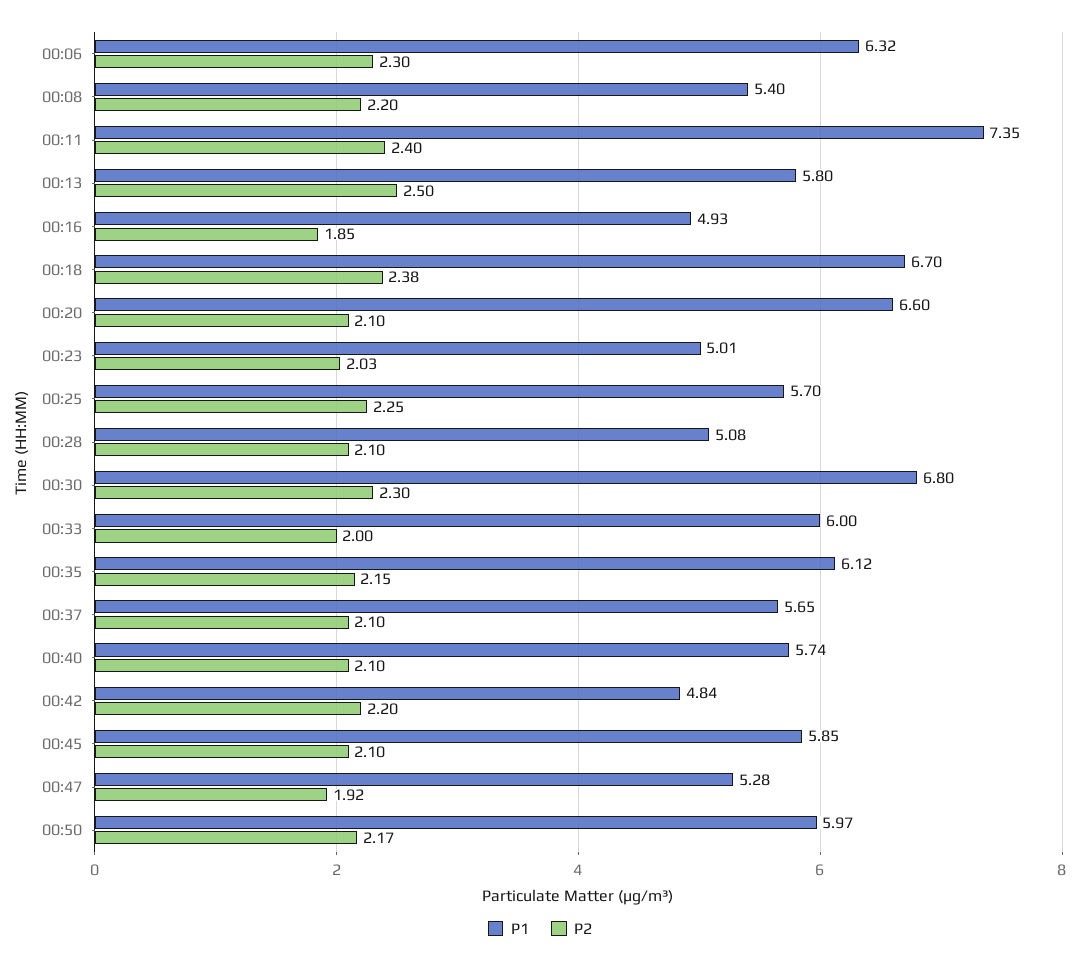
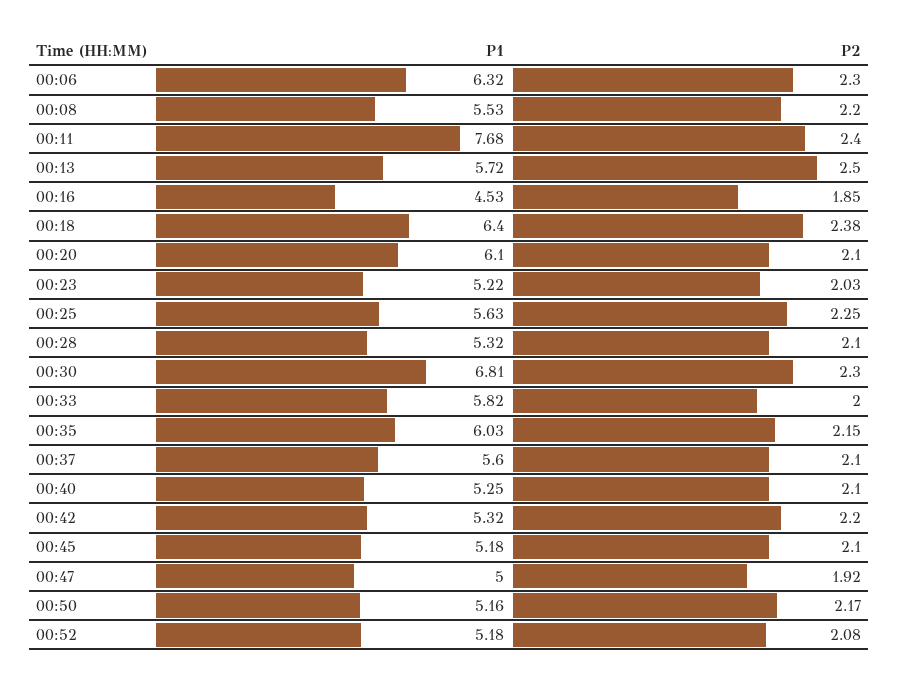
  {
    "P1": {
      "00:06": 6.32,
-     "00:08": 5.4,
+     "00:08": 5.53,
-     "00:11": 7.35,
+     "00:11": 7.68,
-     "00:13": 5.8,
+     "00:13": 5.72,
-     "00:16": 4.93,
+     "00:16": 4.53,
-     "00:18": 6.7,
+     "00:18": 6.4,
-     "00:20": 6.6,
+     "00:20": 6.1,
-     "00:23": 5.01,
+     "00:23": 5.22,
-     "00:25": 5.7,
+     "00:25": 5.63,
-     "00:28": 5.08,
+     "00:28": 5.32,
-     "00:30": 6.8,
+     "00:30": 6.81,
-     "00:33": 6,
+     "00:33": 5.82,
-     "00:35": 6.12,
+     "00:35": 6.03,
-     "00:37": 5.65,
+     "00:37": 5.6,
-     "00:40": 5.74,
+     "00:40": 5.25,
-     "00:42": 4.84,
+     "00:42": 5.32,
-     "00:45": 5.85,
+     "00:45": 5.18,
-     "00:47": 5.28,
+     "00:47": 5,
-     "00:50": 5.97
+     "00:50": 5.16,
+     "00:52": 5.18
    },
    "P2": {
      "00:06": 2.3,
      "00:08": 2.2,
      "00:11": 2.4,
      "00:13": 2.5,
      "00:16": 1.85,
      "00:18": 2.38,
      "00:20": 2.1,
      "00:23": 2.03,
      "00:25": 2.25,
      "00:28": 2.1,
      "00:30": 2.3,
      "00:33": 2,
      "00:35": 2.15,
      "00:37": 2.1,
      "00:40": 2.1,
      "00:42": 2.2,
      "00:45": 2.1,
      "00:47": 1.92,
-     "00:50": 2.17
+     "00:50": 2.17,
+     "00:52": 2.08
    }
  }

